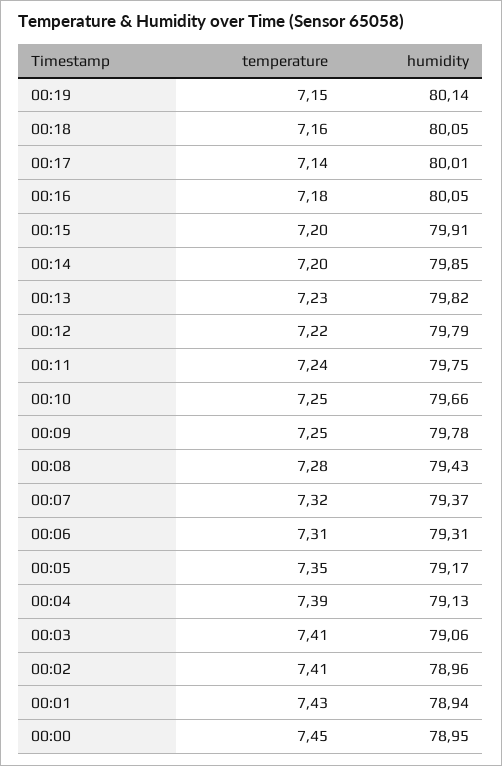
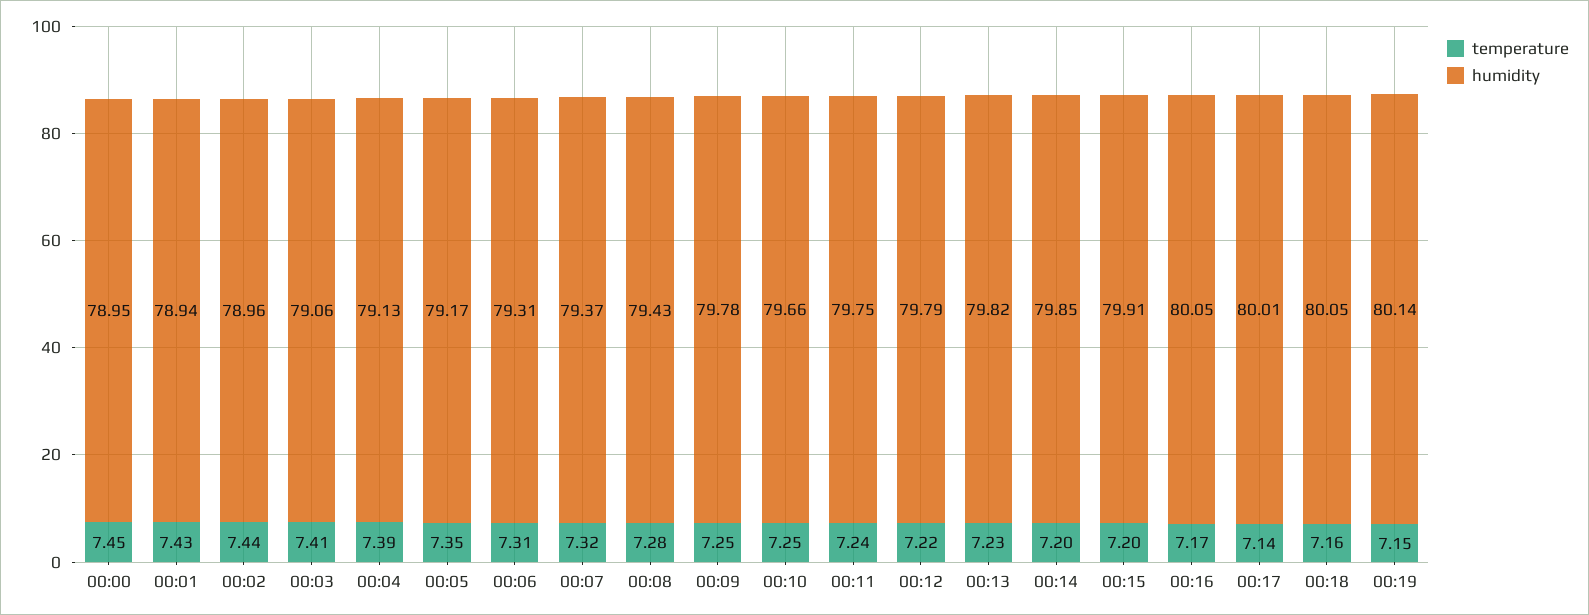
  {
    "temperature": {
      "00:19": 7.15,
      "00:18": 7.16,
      "00:17": 7.14,
-     "00:16": 7.18,
+     "00:16": 7.17,
      "00:15": 7.2,
      "00:14": 7.2,
      "00:13": 7.23,
      "00:12": 7.22,
      "00:11": 7.24,
      "00:10": 7.25,
      "00:09": 7.25,
      "00:08": 7.28,
      "00:07": 7.32,
      "00:06": 7.31,
      "00:05": 7.35,
      "00:04": 7.39,
      "00:03": 7.41,
-     "00:02": 7.41,
+     "00:02": 7.44,
      "00:01": 7.43,
      "00:00": 7.45
    },
    "humidity": {
      "00:19": 80.14,
      "00:18": 80.05,
      "00:17": 80.01,
      "00:16": 80.05,
      "00:15": 79.91,
      "00:14": 79.85,
      "00:13": 79.82,
      "00:12": 79.79,
      "00:11": 79.75,
      "00:10": 79.66,
      "00:09": 79.78,
      "00:08": 79.43,
      "00:07": 79.37,
      "00:06": 79.31,
      "00:05": 79.17,
      "00:04": 79.13,
      "00:03": 79.06,
      "00:02": 78.96,
      "00:01": 78.94,
      "00:00": 78.95
    }
  }

